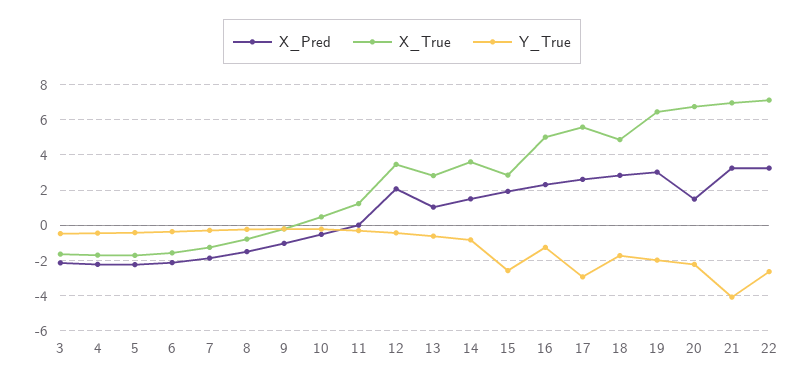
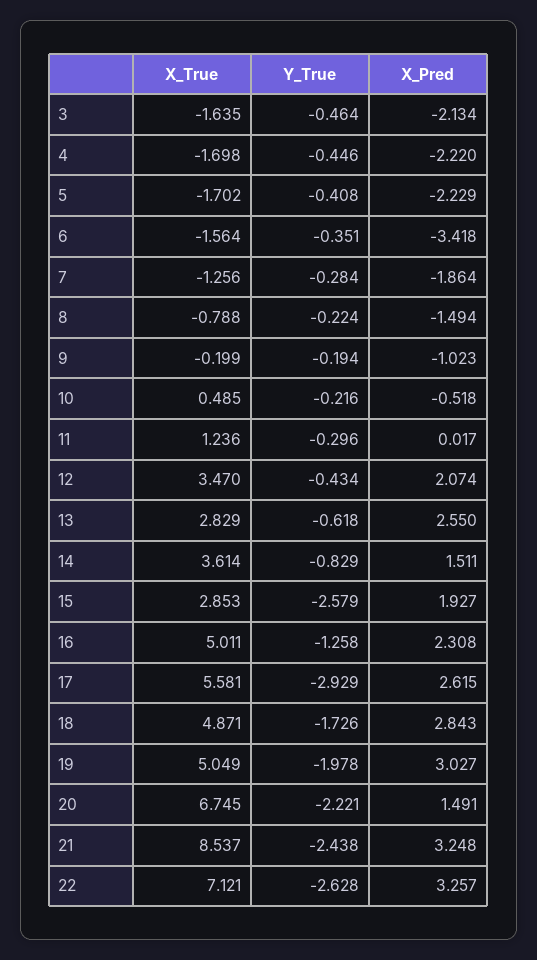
  {
    "X_Pred": {
      "3": -2.134,
      "4": -2.22,
      "5": -2.229,
-     "6": -2,
+     "6": -3.418,
      "7": -1.864,
      "8": -1.494,
      "9": -1.023,
      "10": -0.518,
      "11": 0.017,
      "12": 2.074,
-     "13": 1,
+     "13": 2.55,
      "14": 1.511,
      "15": 1.927,
      "16": 2.308,
      "17": 2.615,
      "18": 2.843,
      "19": 3.027,
      "20": 1.491,
      "21": 3.248,
      "22": 3.257
    },
    "X_True": {
      "3": -1.635,
      "4": -1.698,
      "5": -1.702,
      "6": -1.564,
      "7": -1.256,
      "8": -0.788,
      "9": -0.199,
      "10": 0.485,
      "11": 1.236,
      "12": 3.47,
      "13": 2.829,
      "14": 3.614,
      "15": 2.853,
      "16": 5.011,
      "17": 5.581,
      "18": 4.871,
-     "19": 6.5,
+     "19": 5.049,
      "20": 6.745,
-     "21": 7,
+     "21": 8.537,
      "22": 7.121
    },
    "Y_True": {
      "3": -0.464,
      "4": -0.446,
      "5": -0.408,
      "6": -0.351,
      "7": -0.284,
      "8": -0.224,
      "9": -0.194,
      "10": -0.216,
      "11": -0.296,
      "12": -0.434,
      "13": -0.618,
      "14": -0.829,
      "15": -2.579,
      "16": -1.258,
      "17": -2.929,
      "18": -1.726,
      "19": -1.978,
      "20": -2.221,
-     "21": -4,
+     "21": -2.438,
      "22": -2.628
    }
  }

